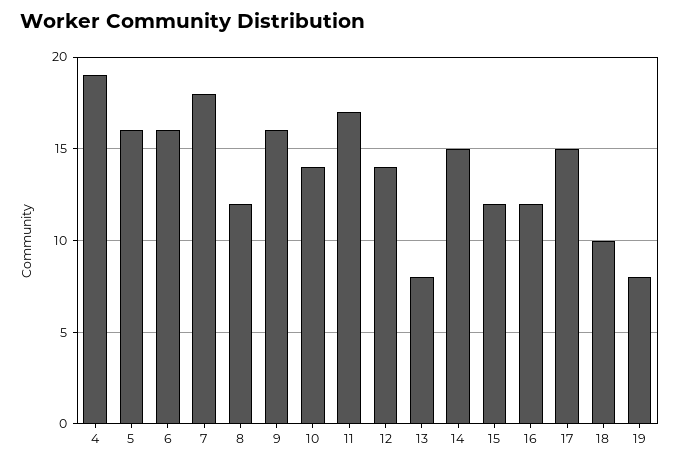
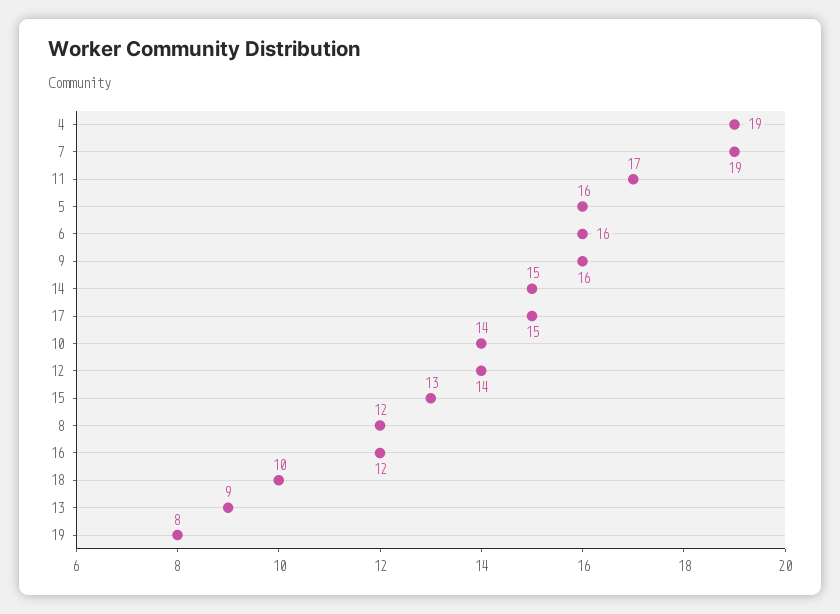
  {
    "4": 19,
    "5": 16,
    "6": 16,
-   "7": 18,
+   "7": 19,
    "8": 12,
    "9": 16,
    "10": 14,
    "11": 17,
    "12": 14,
-   "13": 8,
+   "13": 9,
    "14": 15,
-   "15": 12,
+   "15": 13,
    "16": 12,
    "17": 15,
    "18": 10,
    "19": 8
  }

